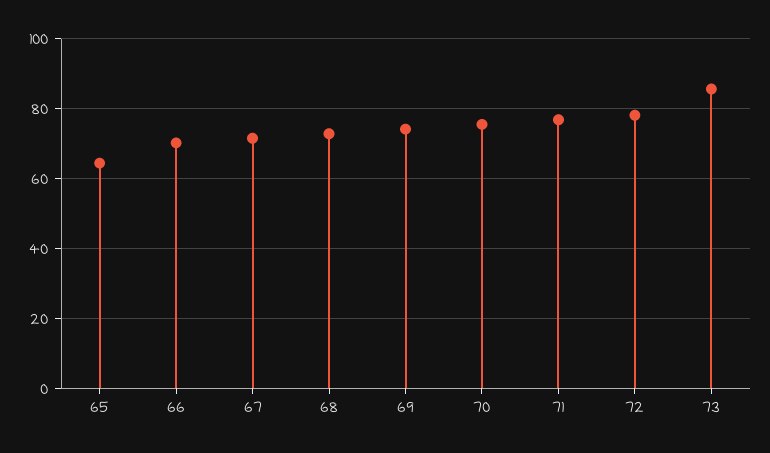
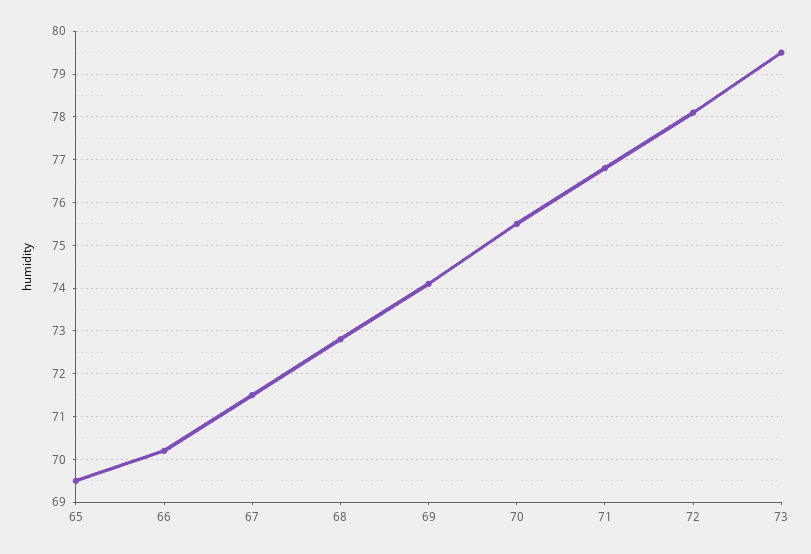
  {
-   "65": 64,
+   "65": 69.5,
    "66": 70,
    "67": 71.5,
    "68": 73,
    "69": 74,
    "70": 75.5,
    "71": 77,
    "72": 78,
-   "73": 86
+   "73": 79.5
  }

